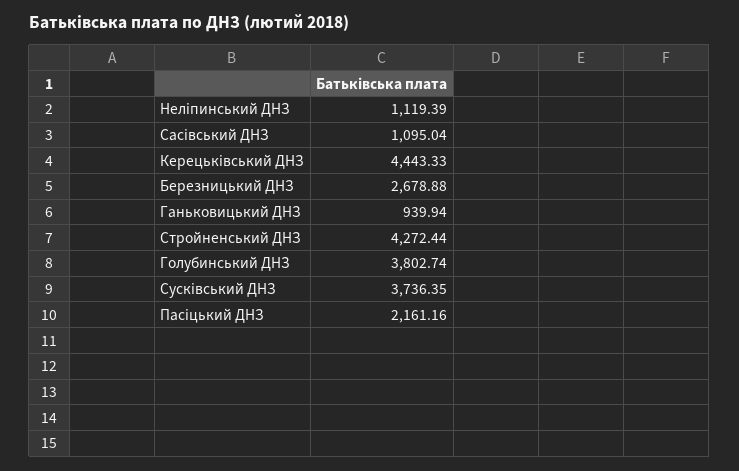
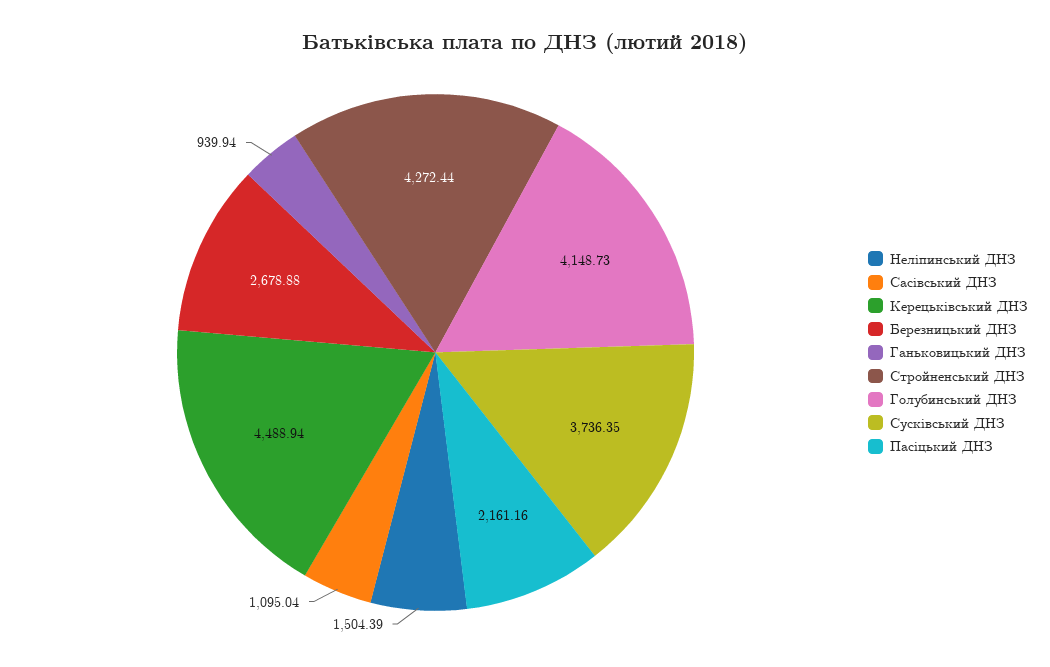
  {
-   "Неліпинський ДНЗ": 1119.39,
+   "Неліпинський ДНЗ": 1504.39,
    "Сасівський ДНЗ": 1095.04,
-   "Керецьківський ДНЗ": 4443.33,
+   "Керецьківський ДНЗ": 4488.94,
    "Березницький ДНЗ": 2678.88,
    "Ганьковицький ДНЗ": 939.94,
    "Стройненський ДНЗ": 4272.44,
-   "Голубинський ДНЗ": 3802.74,
+   "Голубинський ДНЗ": 4148.73,
    "Сусківський ДНЗ": 3736.35,
    "Пасіцький ДНЗ": 2161.16
  }

